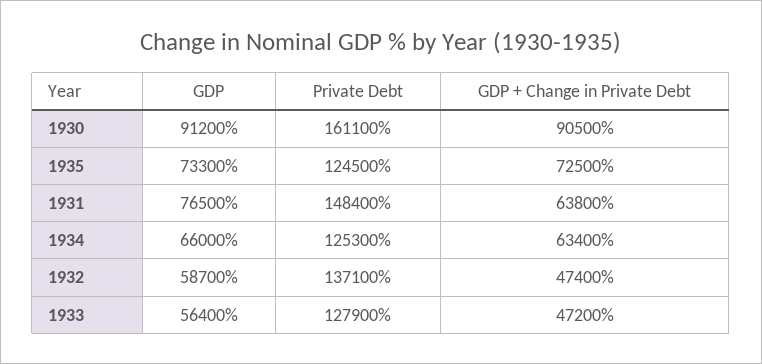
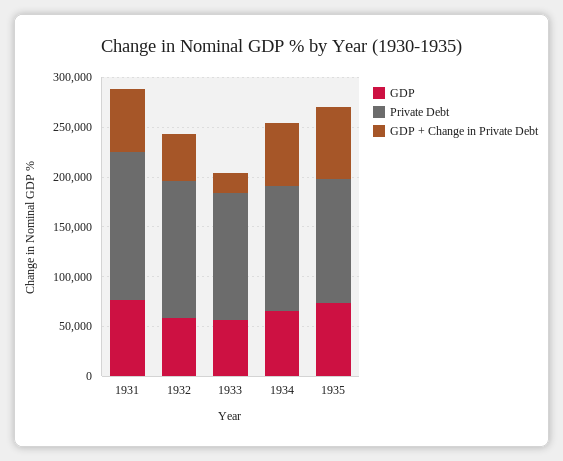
  {
    "GDP": {
-     "1930": 91200,
      "1935": 73300,
      "1931": 76500,
      "1934": 66000,
      "1932": 58700,
      "1933": 56400
    },
    "Private Debt": {
-     "1930": 161100,
      "1935": 124500,
      "1931": 148400,
      "1934": 125300,
      "1932": 137100,
      "1933": 127900
    },
    "GDP + Change in Private Debt": {
-     "1930": 90500,
      "1935": 72500,
      "1931": 63800,
      "1934": 63400,
      "1932": 47400,
-     "1933": 47200
+     "1933": 20000
    }
  }

